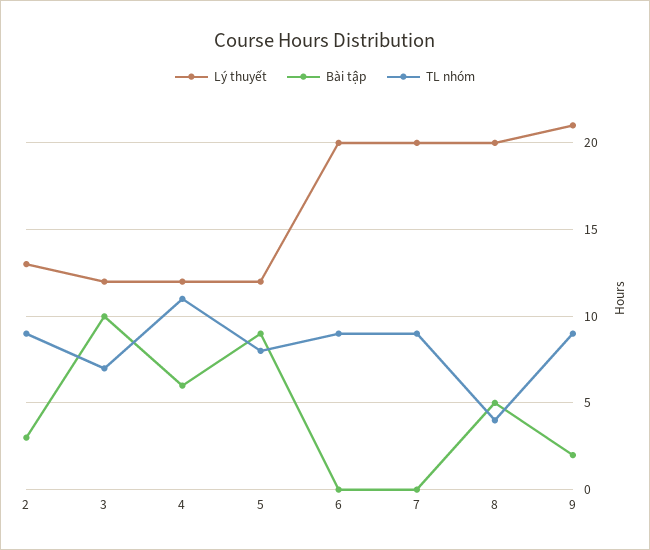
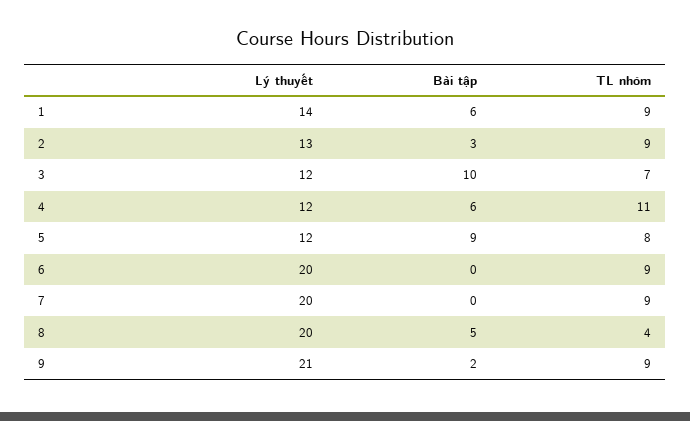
  {
    "Lý thuyết": {
      "2": 13,
      "3": 12,
      "4": 12,
      "5": 12,
      "6": 20,
      "7": 20,
      "8": 20,
-     "9": 21
+     "9": 21,
+     "1": 14
    },
    "Bài tập": {
      "2": 3,
      "3": 10,
      "4": 6,
      "5": 9,
      "6": 0,
      "7": 0,
      "8": 5,
-     "9": 2
+     "9": 2,
+     "1": 6
    },
    "TL nhóm": {
      "2": 9,
      "3": 7,
      "4": 11,
      "5": 8,
      "6": 9,
      "7": 9,
      "8": 4,
-     "9": 9
+     "9": 9,
+     "1": 9
    }
  }

